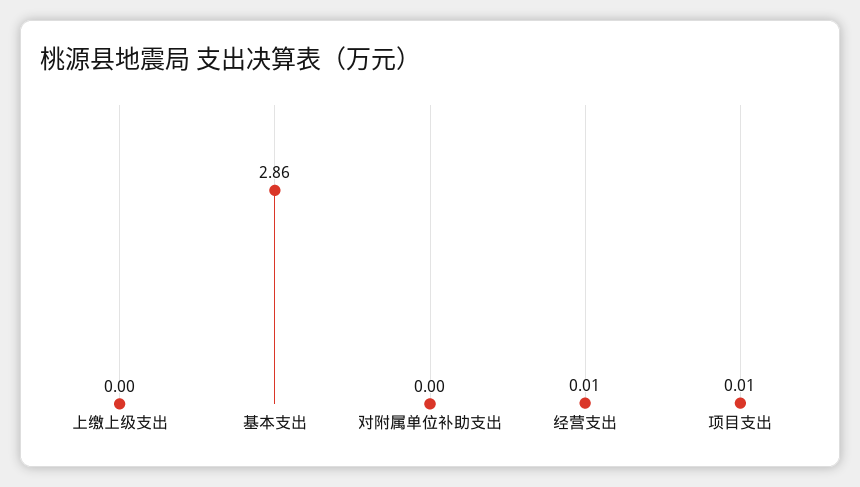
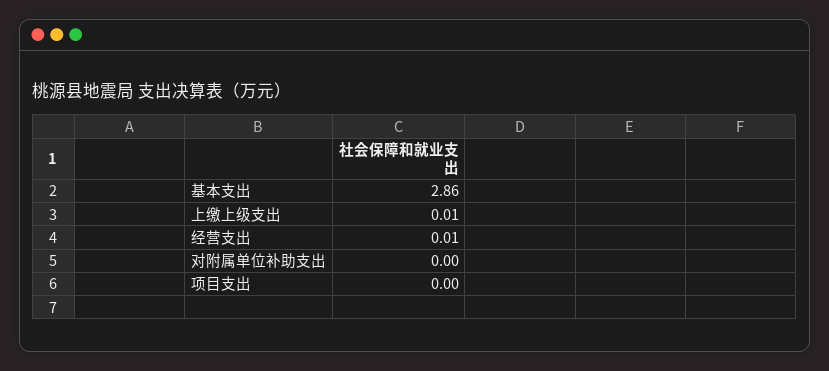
  {
-   "上缴上级支出": 0,
+   "上缴上级支出": 0.01,
    "基本支出": 2.86,
    "对附属单位补助支出": 0,
    "经营支出": 0.01,
-   "项目支出": 0.01
+   "项目支出": 0
  }

